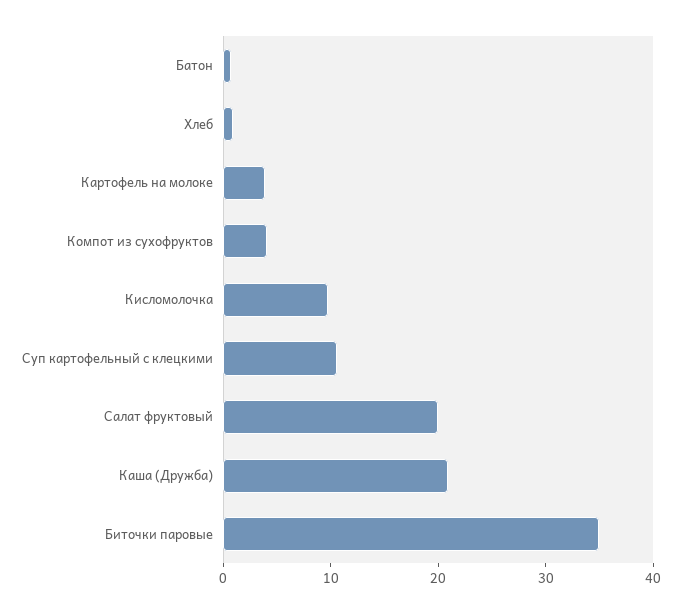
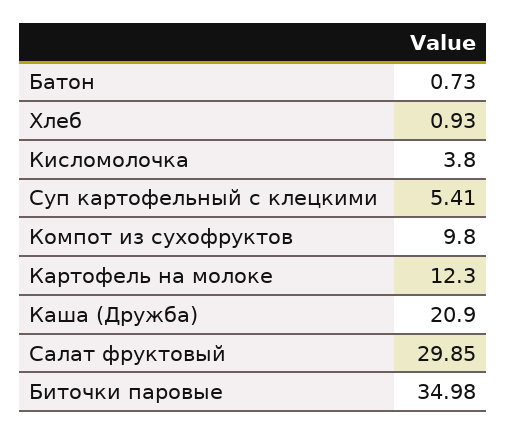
  {
    "Батон": 0.73,
    "Хлеб": 0.93,
-   "Картофель на молоке": 4,
+   "Картофель на молоке": 12.3,
-   "Компот из сухофруктов": 4,
+   "Компот из сухофруктов": 9.8,
-   "Кисломолочка": 10,
+   "Кисломолочка": 3.8,
-   "Суп картофельный с клецкими": 10,
+   "Суп картофельный с клецкими": 5.41,
-   "Салат фруктовый": 20,
+   "Салат фруктовый": 29.85,
    "Каша (Дружба)": 20.9,
    "Биточки паровые": 34.98
  }

